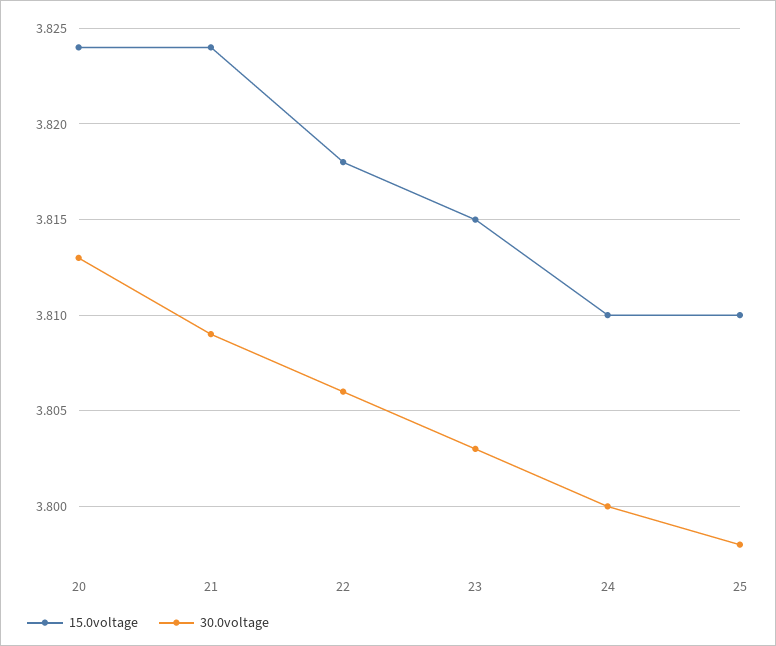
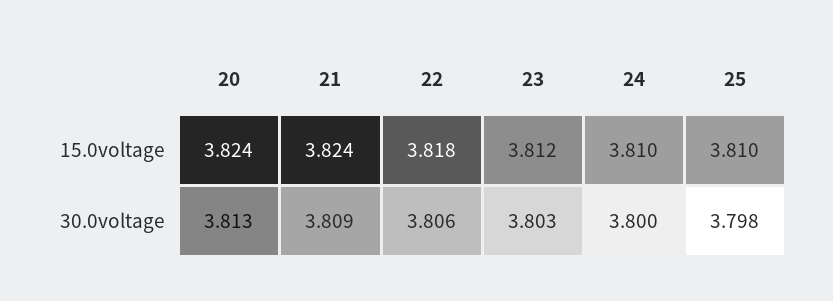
  {
    "15.0voltage": {
      "20": 3.824,
      "21": 3.824,
      "22": 3.818,
-     "23": 3.815,
+     "23": 3.812,
      "24": 3.81,
      "25": 3.81
    },
    "30.0voltage": {
      "20": 3.813,
      "21": 3.809,
      "22": 3.806,
      "23": 3.803,
      "24": 3.8,
      "25": 3.798
    }
  }

